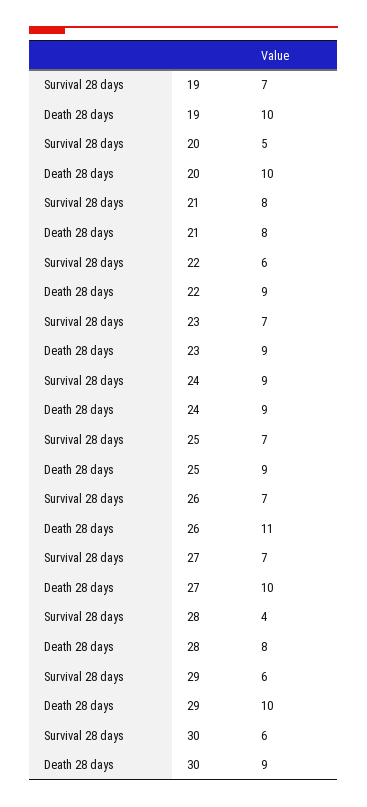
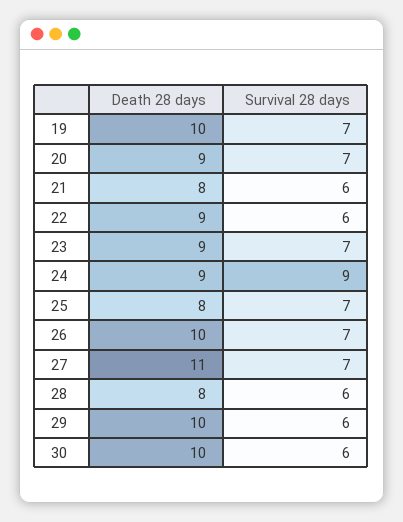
  {
    "Survival 28 days": {
      "19": 7,
-     "20": 5,
+     "20": 7,
-     "21": 8,
+     "21": 6,
      "22": 6,
      "23": 7,
      "24": 9,
      "25": 7,
      "26": 7,
      "27": 7,
-     "28": 4,
+     "28": 6,
      "29": 6,
      "30": 6
    },
    "Death 28 days": {
      "19": 10,
-     "20": 10,
+     "20": 9,
      "21": 8,
      "22": 9,
      "23": 9,
      "24": 9,
-     "25": 9,
+     "25": 8,
-     "26": 11,
+     "26": 10,
-     "27": 10,
+     "27": 11,
      "28": 8,
      "29": 10,
-     "30": 9
+     "30": 10
    }
  }

